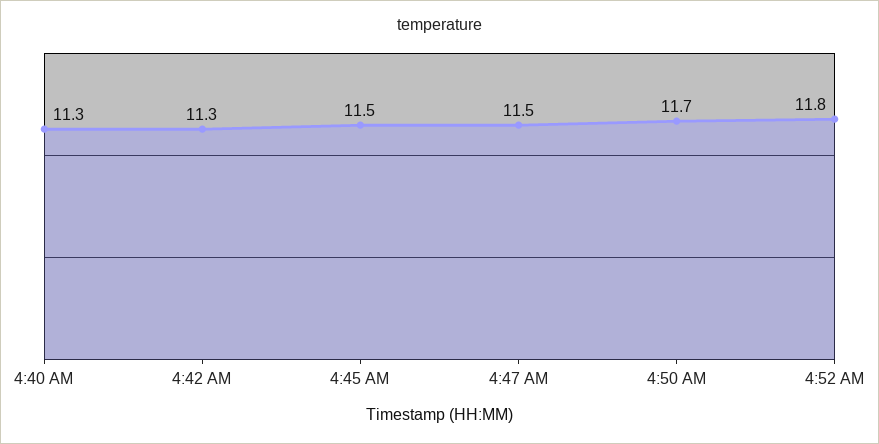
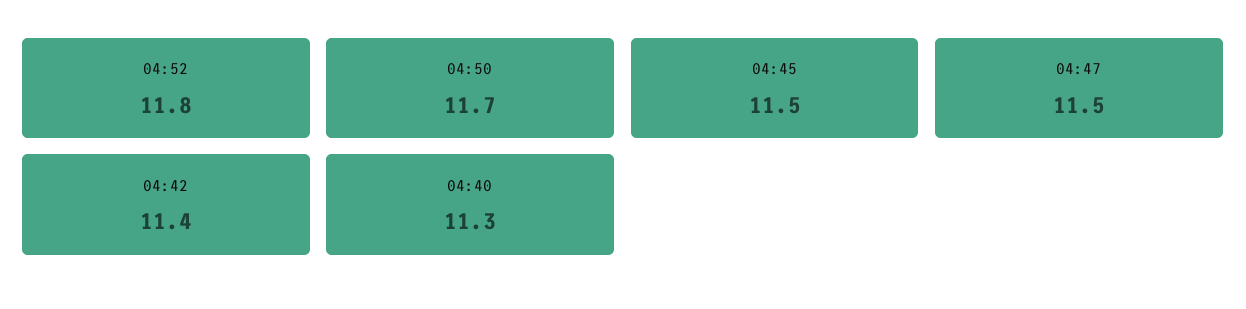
  {
    "4:40 AM": 11.3,
-   "4:42 AM": 11.3,
+   "4:42 AM": 11.4,
    "4:45 AM": 11.5,
    "4:47 AM": 11.5,
    "4:50 AM": 11.7,
    "4:52 AM": 11.8
  }

